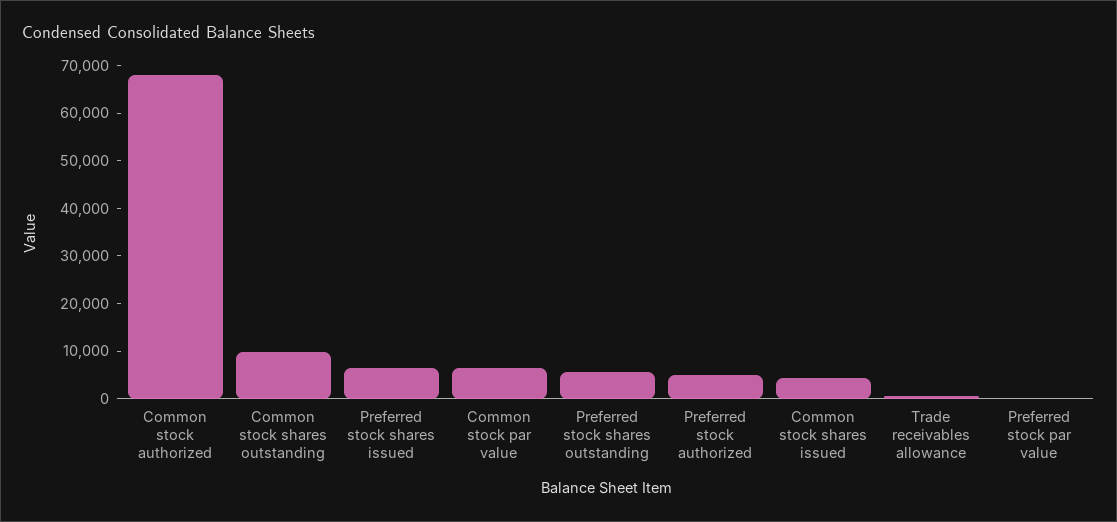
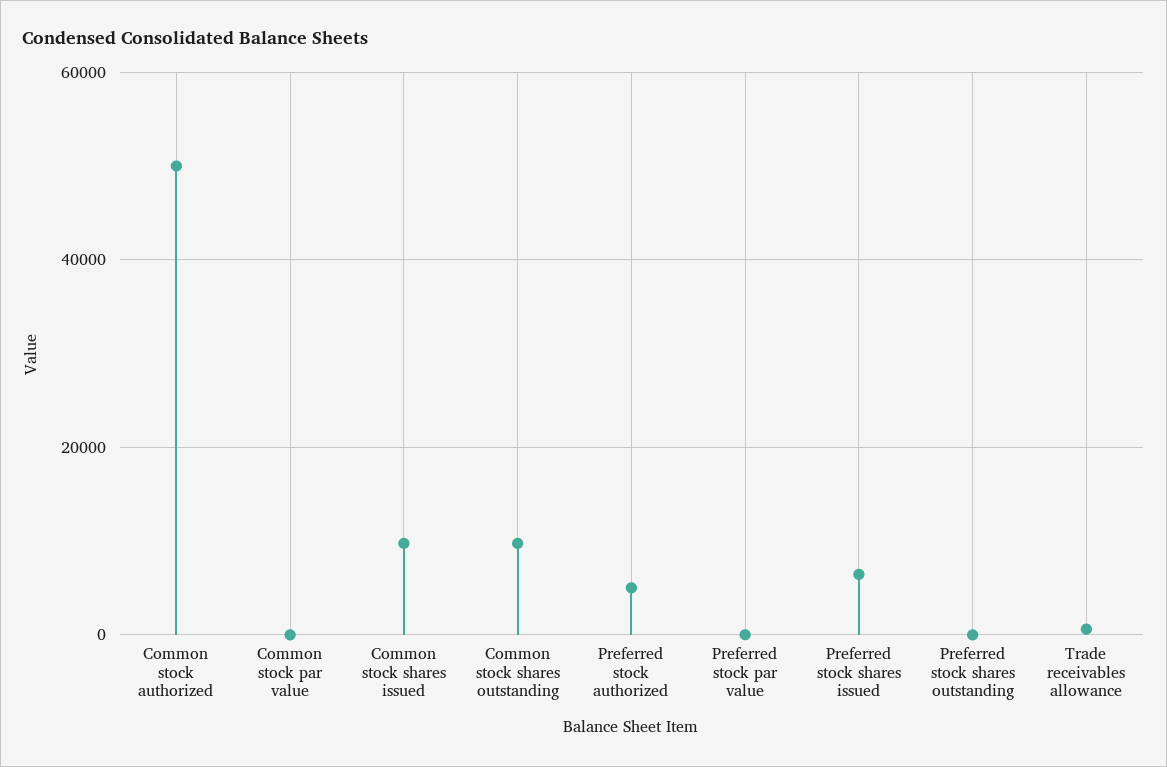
  {
-   "Common stock authorized": 68000,
+   "Common stock authorized": 50000,
    "Common stock shares outstanding": 10000,
    "Preferred stock shares issued": 6000,
-   "Common stock par value": 6000,
+   "Common stock par value": 0,
-   "Preferred stock shares outstanding": 6000,
+   "Preferred stock shares outstanding": 0,
    "Preferred stock authorized": 6000,
-   "Common stock shares issued": 4000,
+   "Common stock shares issued": 10000,
    "Trade receivables allowance": 0,
    "Preferred stock par value": 0
  }

